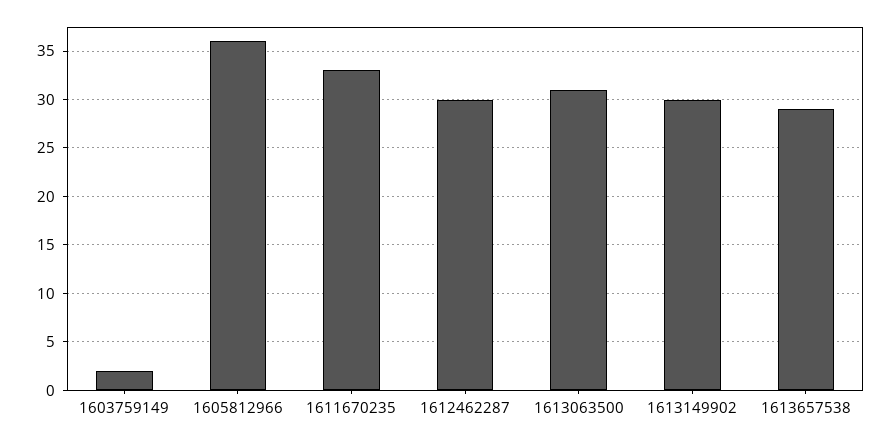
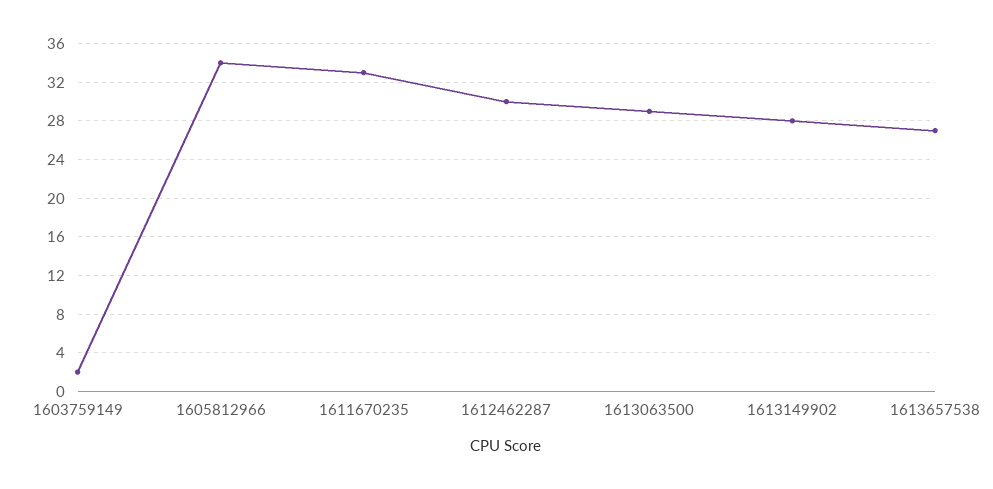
  {
    "1603759149": 2,
-   "1605812966": 36,
+   "1605812966": 34,
    "1611670235": 33,
    "1612462287": 30,
-   "1613063500": 31,
+   "1613063500": 29,
-   "1613149902": 30,
+   "1613149902": 28,
-   "1613657538": 29
+   "1613657538": 27
  }

